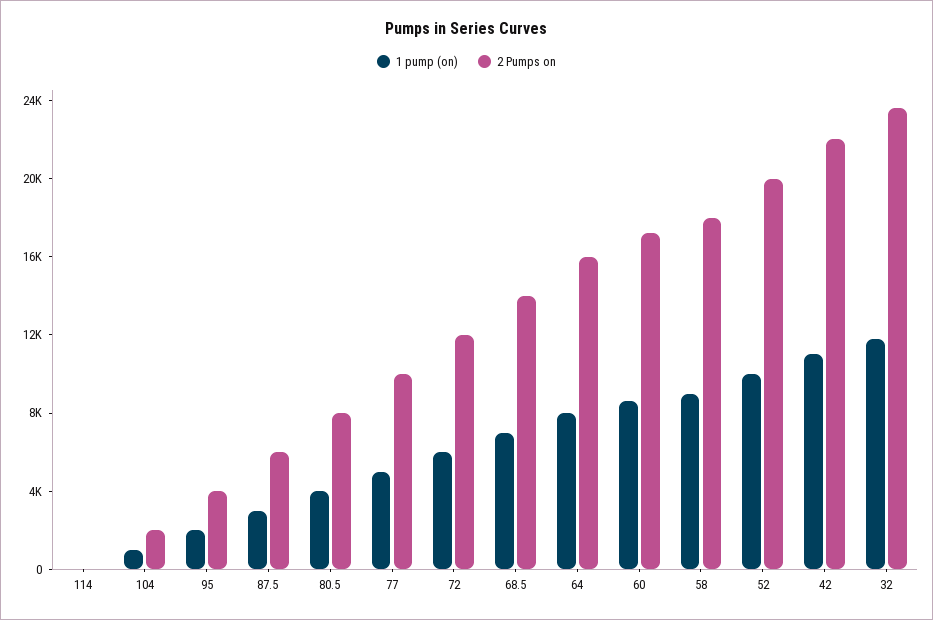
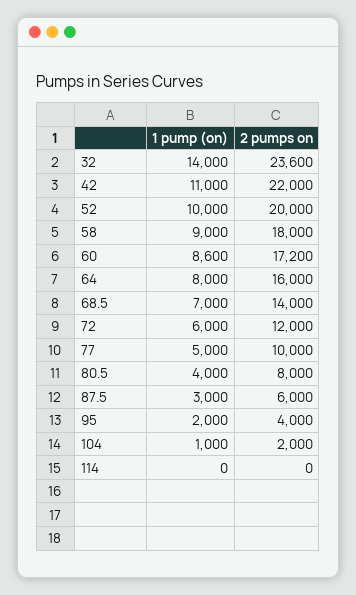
  {
    "1 pump (on)": {
      "114": 0,
      "104": 1000,
      "95": 2000,
      "87.5": 3000,
      "80.5": 4000,
      "77": 5000,
      "72": 6000,
      "68.5": 7000,
      "64": 8000,
      "60": 8600,
      "58": 9000,
      "52": 10000,
      "42": 11000,
-     "32": 12000
+     "32": 14000
    },
    "2 Pumps on": {
      "114": 0,
      "104": 2000,
      "95": 4000,
      "87.5": 6000,
      "80.5": 8000,
      "77": 10000,
      "72": 12000,
      "68.5": 14000,
      "64": 16000,
      "60": 17200,
      "58": 18000,
      "52": 20000,
      "42": 22000,
      "32": 23600
    }
  }

